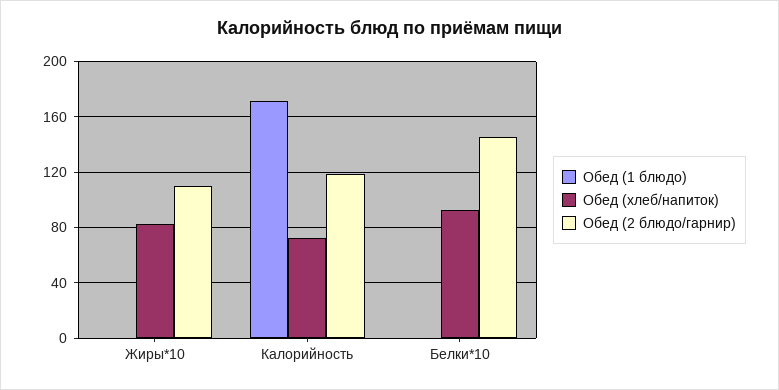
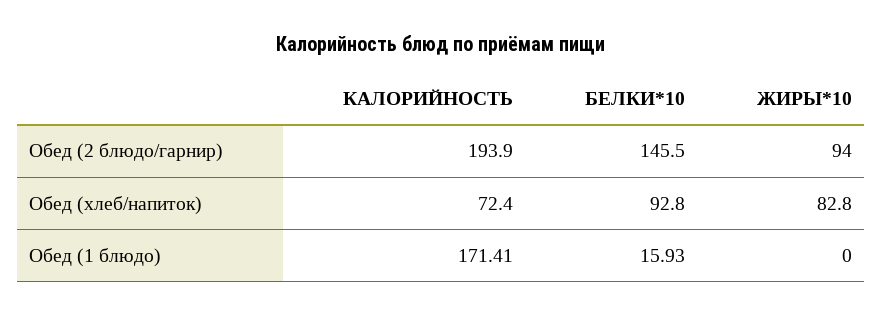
  {
    "Обед (1 блюдо)": {
      "Жиры*10": 0,
      "Калорийность": 171.41,
-     "Белки*10": 0
+     "Белки*10": 15.93
    },
    "Обед (хлеб/напиток)": {
      "Жиры*10": 82.8,
      "Калорийность": 72.4,
      "Белки*10": 92.8
    },
    "Обед (2 блюдо/гарнир)": {
-     "Жиры*10": 110,
+     "Жиры*10": 94,
-     "Калорийность": 120,
+     "Калорийность": 193.9,
      "Белки*10": 145.5
    }
  }

